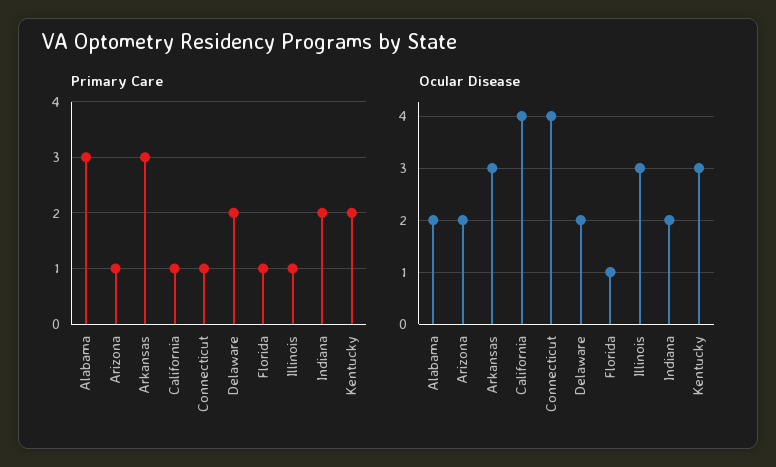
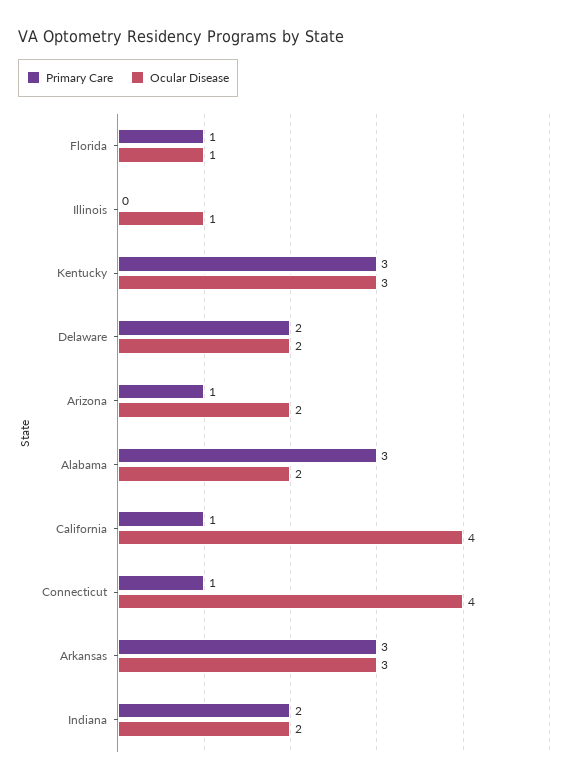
  {
    "Primary Care": {
      "Alabama": 3,
      "Arizona": 1,
      "Arkansas": 3,
      "California": 1,
      "Connecticut": 1,
      "Delaware": 2,
      "Florida": 1,
-     "Illinois": 1,
+     "Illinois": 0,
      "Indiana": 2,
-     "Kentucky": 2
+     "Kentucky": 3
    },
    "Ocular Disease": {
      "Alabama": 2,
      "Arizona": 2,
      "Arkansas": 3,
      "California": 4,
      "Connecticut": 4,
      "Delaware": 2,
      "Florida": 1,
-     "Illinois": 3,
+     "Illinois": 1,
      "Indiana": 2,
      "Kentucky": 3
    }
  }

